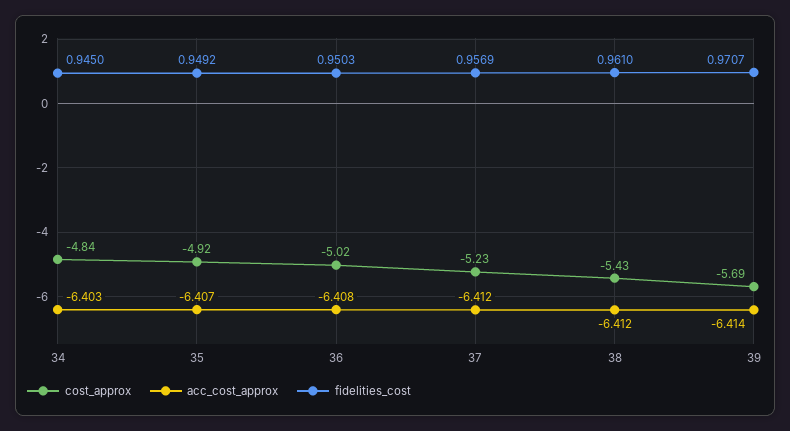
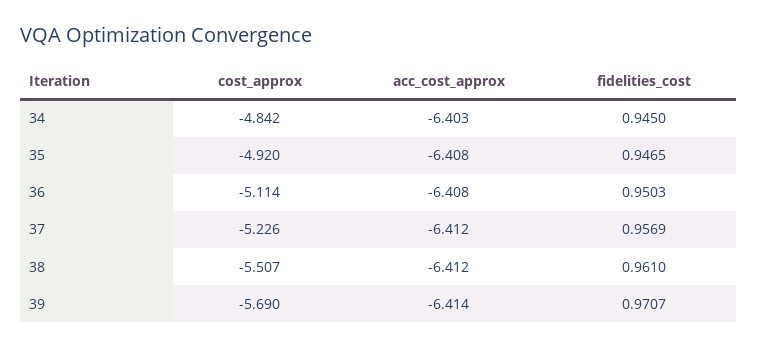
  {
    "cost_approx": {
      "34": -4.842,
      "35": -4.92,
-     "36": -5.02,
+     "36": -5.114,
      "37": -5.226,
-     "38": -5.43,
+     "38": -5.507,
      "39": -5.69
    },
    "acc_cost_approx": {
      "34": -6.403,
-     "35": -6.407,
+     "35": -6.408,
      "36": -6.408,
      "37": -6.412,
      "38": -6.412,
      "39": -6.414
    },
    "fidelities_cost": {
      "34": 0.945,
-     "35": 0.9492,
+     "35": 0.9465,
      "36": 0.9503,
      "37": 0.9569,
      "38": 0.961,
      "39": 0.9707
    }
  }

